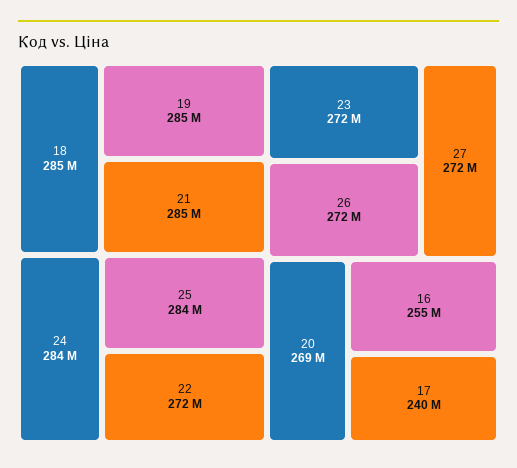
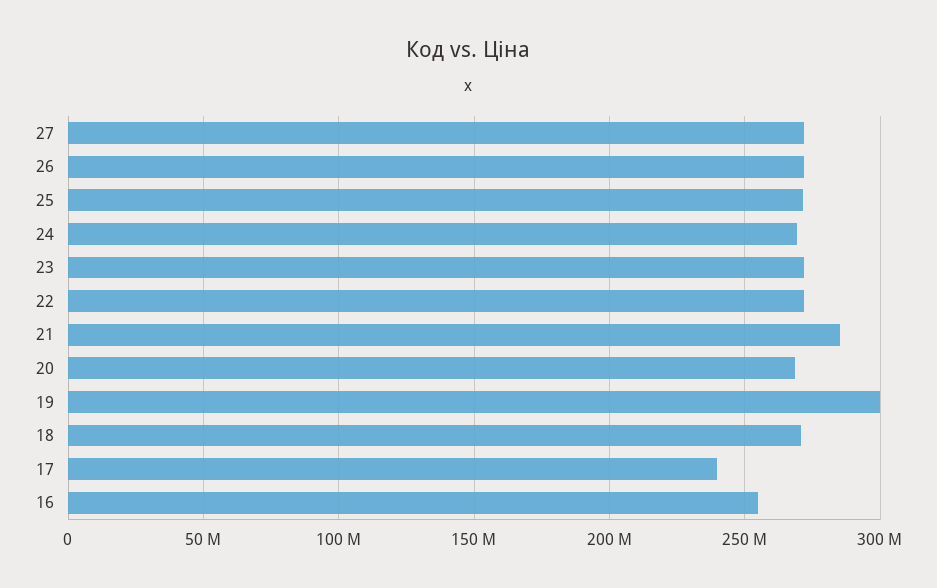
  {
-   "18": 285000000,
+   "18": 270000000,
-   "19": 285000000,
+   "19": 300000000,
    "21": 285000000,
-   "24": 284000000,
+   "24": 270000000,
-   "25": 284000000,
+   "25": 270000000,
    "22": 272000000,
    "23": 272000000,
    "26": 272000000,
    "27": 272000000,
    "20": 269000000,
    "16": 255000000,
    "17": 240000000
  }

